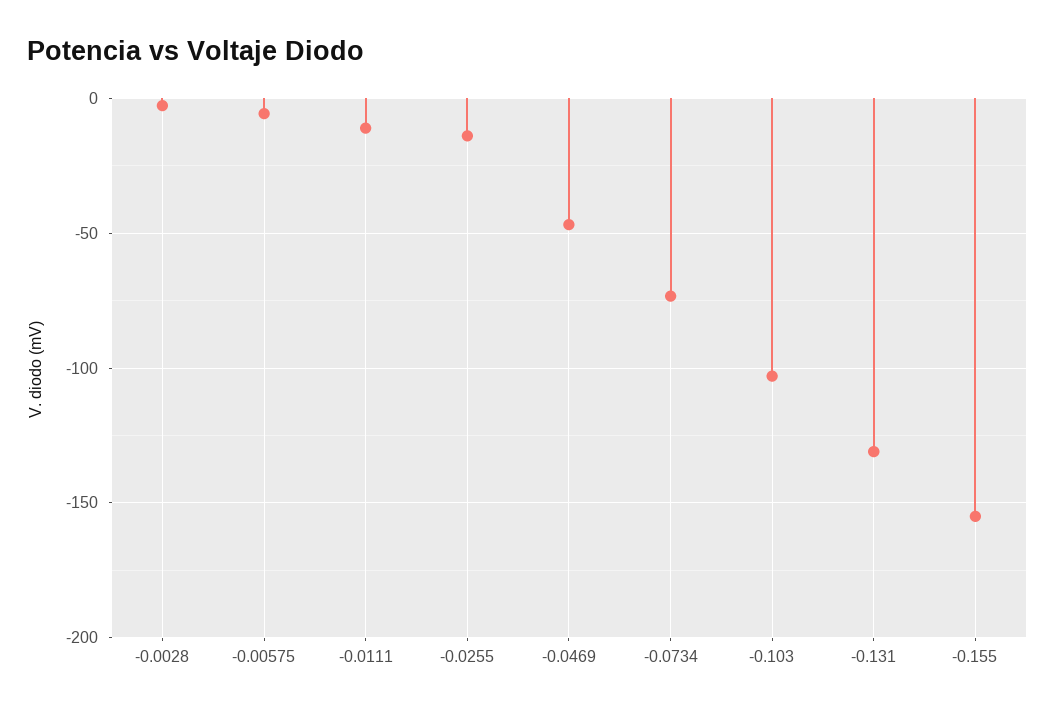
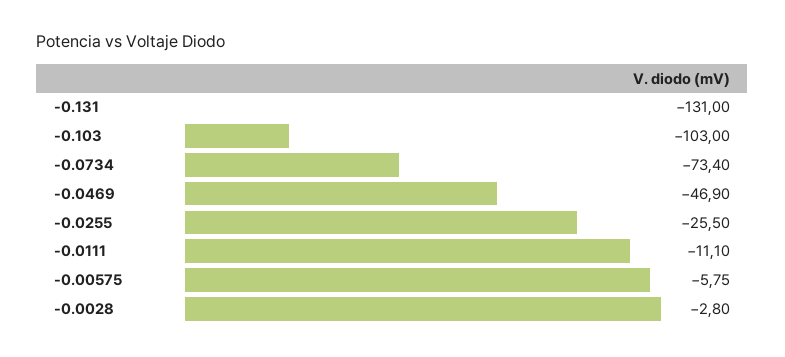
  {
    "-0.0028": -2.8,
    "-0.00575": -5.75,
    "-0.0111": -11.1,
-   "-0.0255": -15,
+   "-0.0255": -25.5,
    "-0.0469": -46.9,
    "-0.0734": -73.4,
    "-0.103": -103,
-   "-0.131": -131,
+   "-0.131": -131
-   "-0.155": -155
  }

